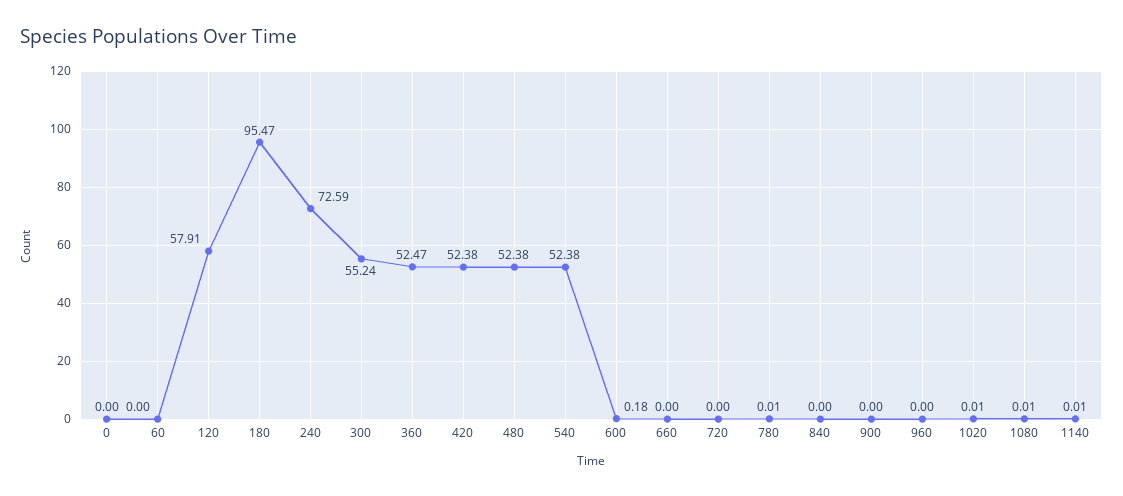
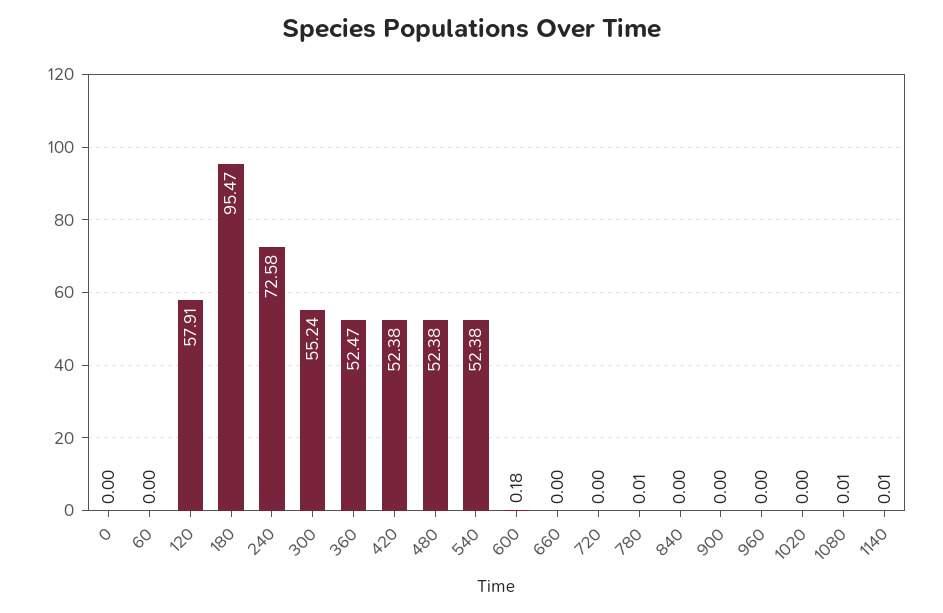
  {
    "0": 0,
    "60": 0,
    "120": 57.91,
    "180": 95.47,
-   "240": 72.59,
+   "240": 72.58,
    "300": 55.24,
    "360": 52.47,
    "420": 52.38,
    "480": 52.38,
    "540": 52.38,
    "600": 0.18,
    "660": 0,
    "720": 0,
    "780": 0.01,
    "840": 0,
    "900": 0,
    "960": 0,
-   "1020": 0.01,
+   "1020": 0,
    "1080": 0.01,
    "1140": 0.01
  }

